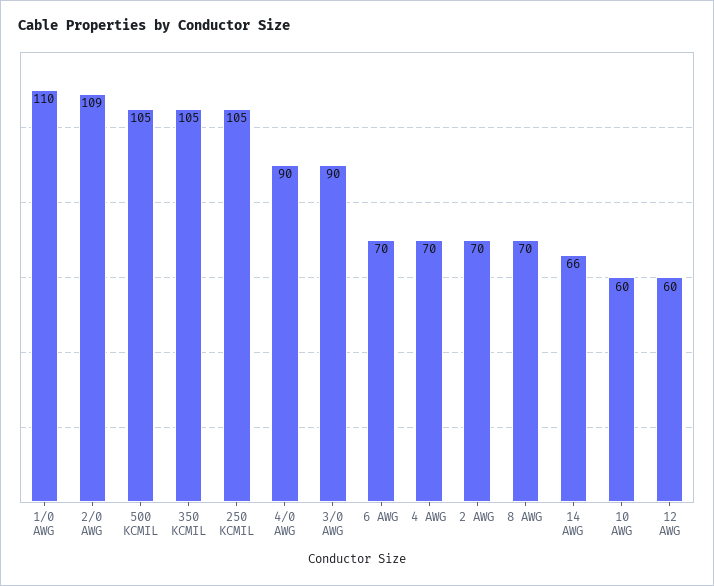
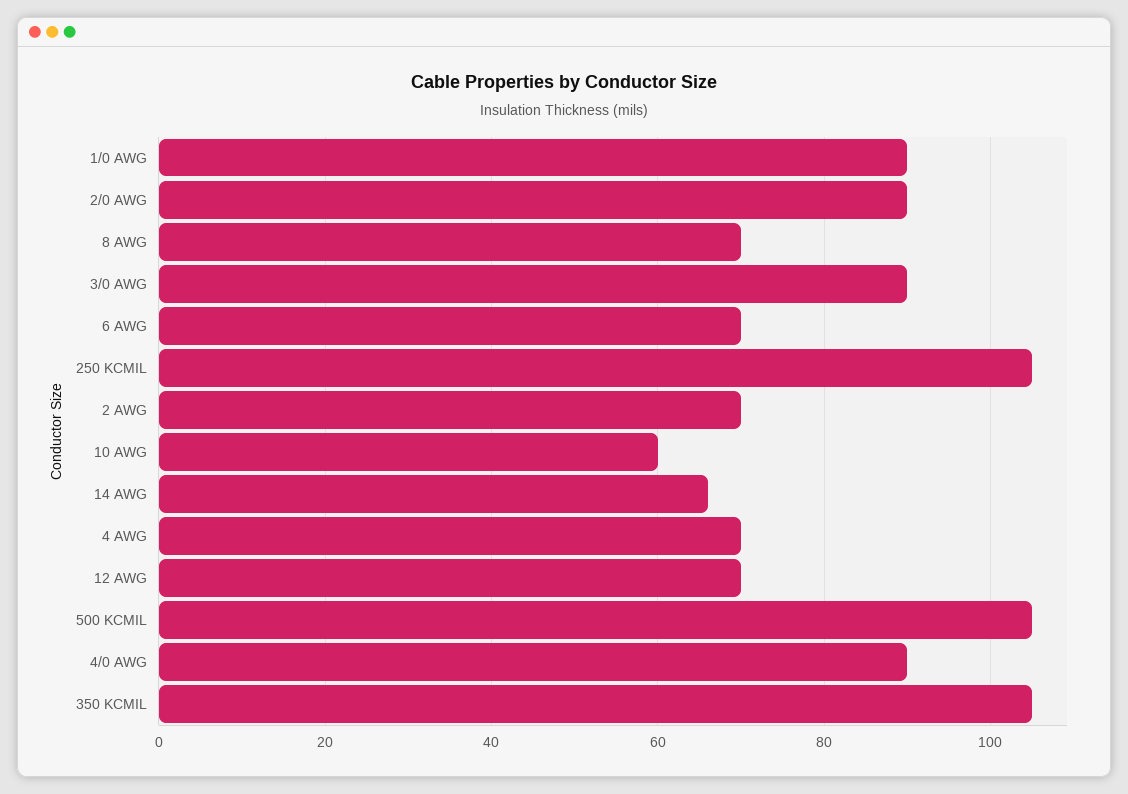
  {
-   "1/0 AWG": 110,
+   "1/0 AWG": 90,
-   "2/0 AWG": 109,
+   "2/0 AWG": 90,
    "500 KCMIL": 105,
    "350 KCMIL": 105,
    "250 KCMIL": 105,
    "4/0 AWG": 90,
    "3/0 AWG": 90,
    "6 AWG": 70,
    "4 AWG": 70,
    "2 AWG": 70,
    "8 AWG": 70,
    "14 AWG": 66,
    "10 AWG": 60,
-   "12 AWG": 60
+   "12 AWG": 70
  }

